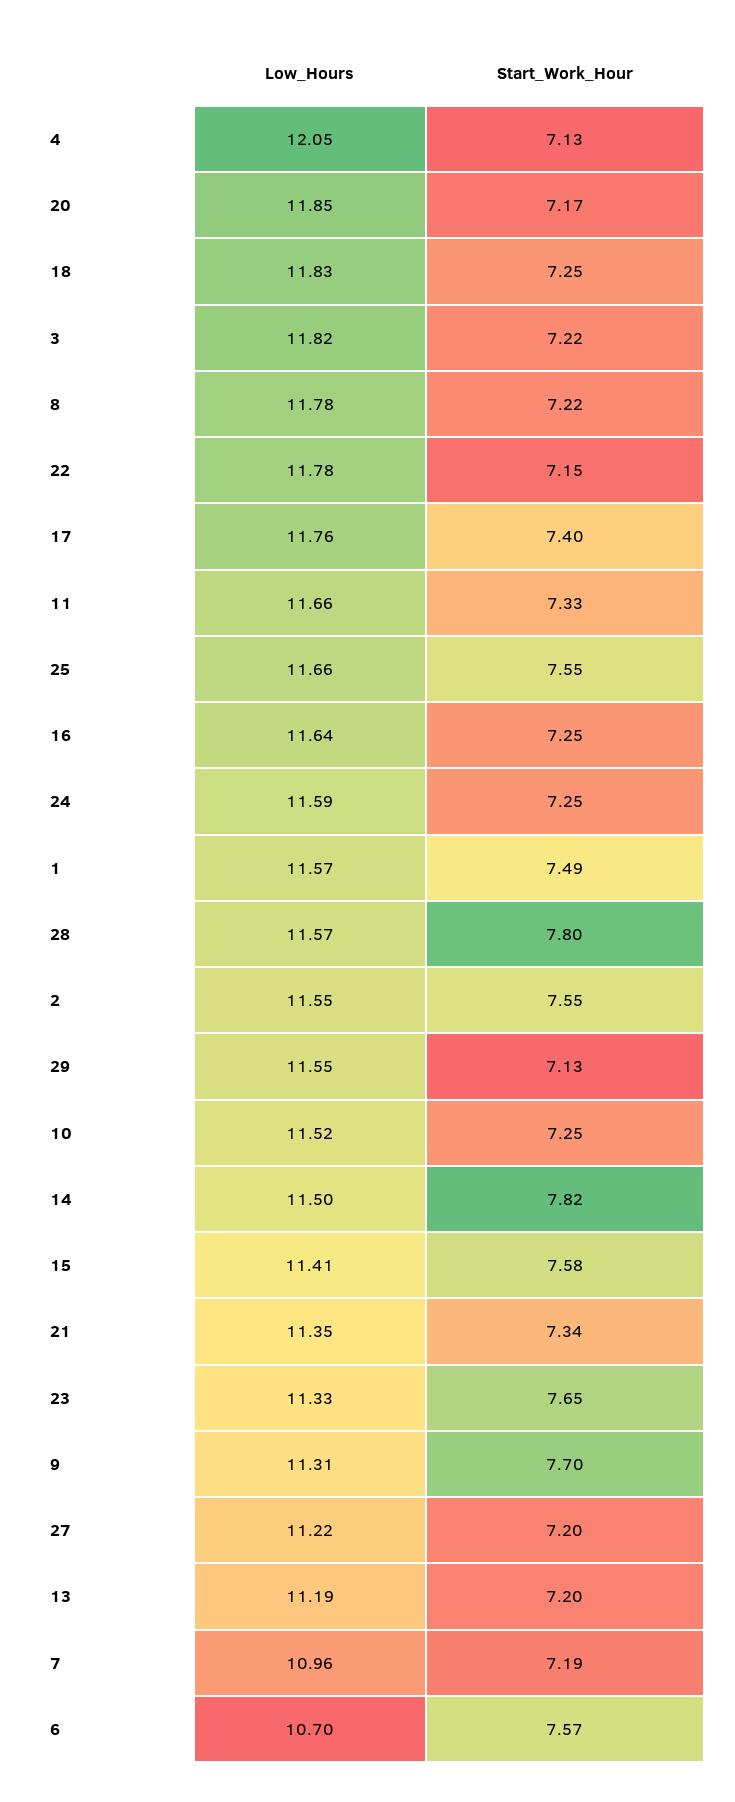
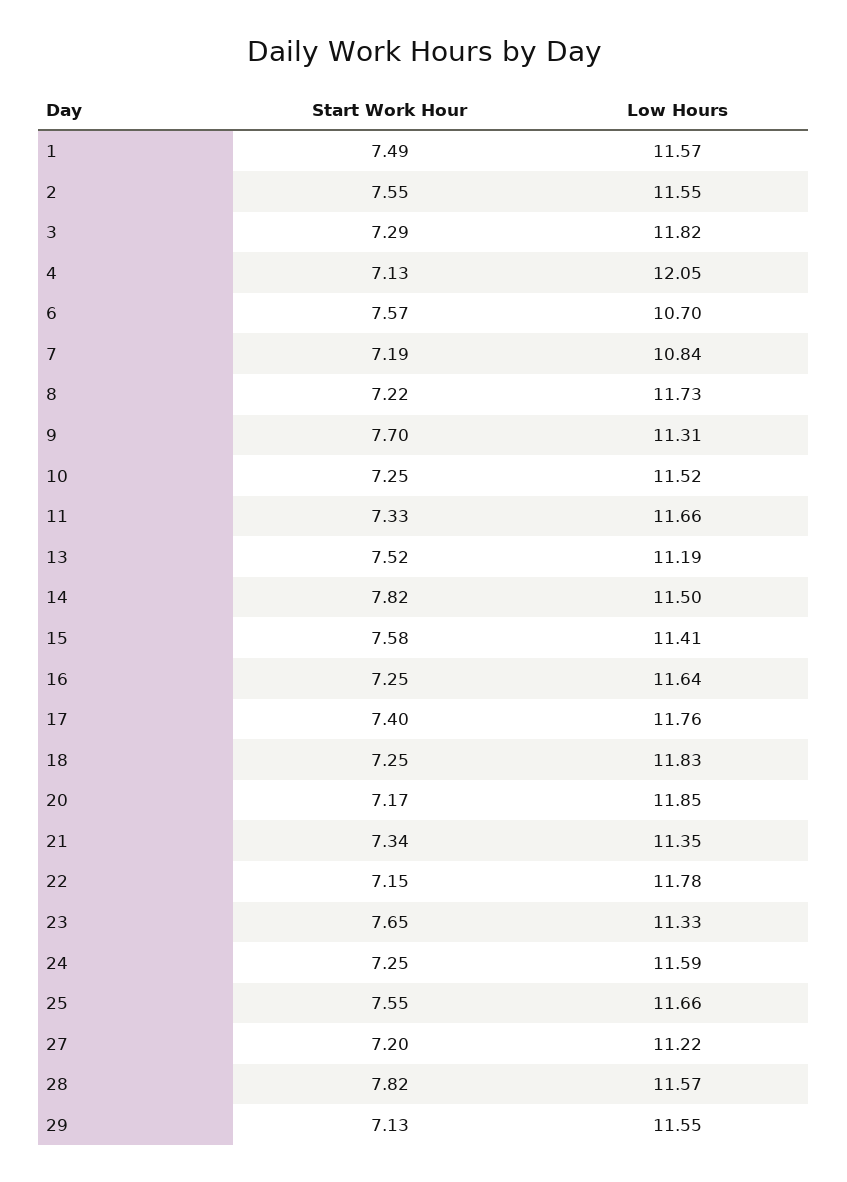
  {
    "Low_Hours": {
      "4": 12.05,
      "20": 11.85,
      "18": 11.83,
      "3": 11.82,
-     "8": 11.78,
+     "8": 11.73,
      "22": 11.78,
      "17": 11.76,
      "11": 11.66,
      "25": 11.66,
      "16": 11.64,
      "24": 11.59,
      "1": 11.57,
      "28": 11.57,
      "2": 11.55,
      "29": 11.55,
      "10": 11.52,
      "14": 11.5,
      "15": 11.41,
      "21": 11.35,
      "23": 11.33,
      "9": 11.31,
      "27": 11.22,
      "13": 11.19,
-     "7": 10.96,
+     "7": 10.84,
      "6": 10.7
    },
    "Start_Work_Hour": {
      "4": 7.13,
      "20": 7.17,
      "18": 7.25,
-     "3": 7.22,
+     "3": 7.29,
      "8": 7.22,
      "22": 7.15,
      "17": 7.4,
      "11": 7.33,
      "25": 7.55,
      "16": 7.25,
      "24": 7.25,
      "1": 7.49,
-     "28": 7.8,
+     "28": 7.82,
      "2": 7.55,
      "29": 7.13,
      "10": 7.25,
      "14": 7.82,
      "15": 7.58,
      "21": 7.34,
      "23": 7.65,
      "9": 7.7,
      "27": 7.2,
-     "13": 7.2,
+     "13": 7.52,
      "7": 7.19,
      "6": 7.57
    }
  }

